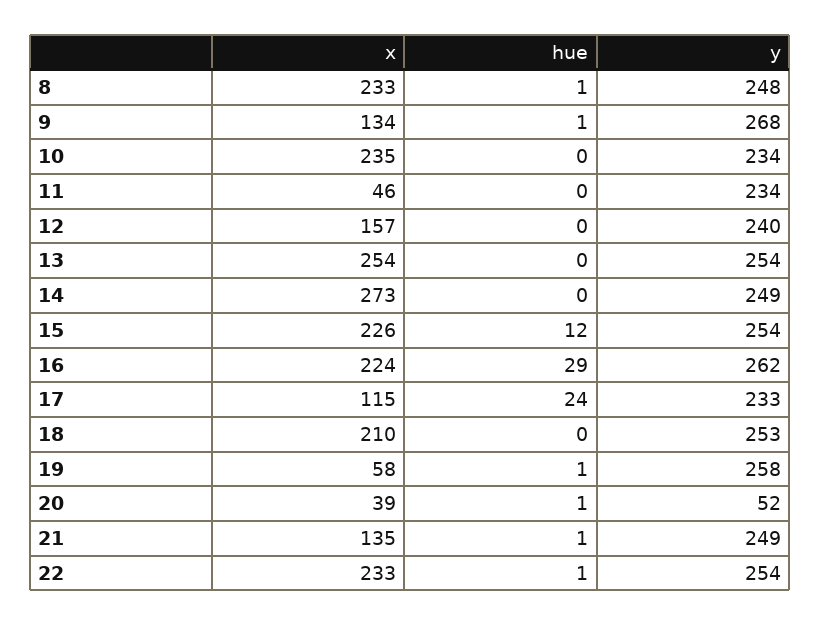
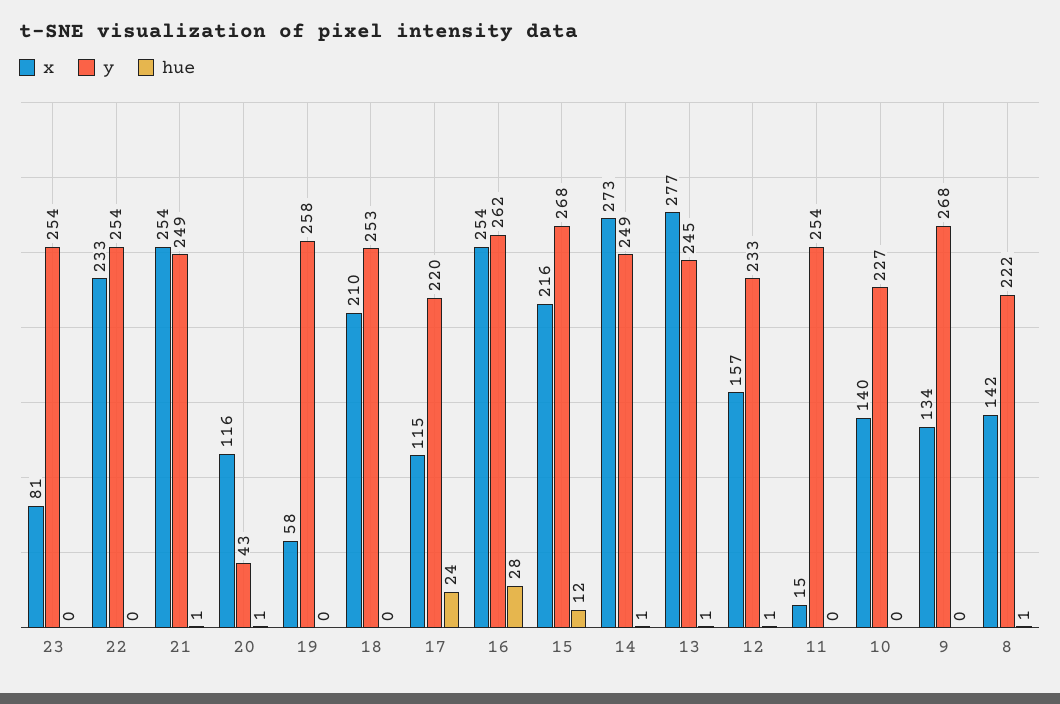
  {
    "x": {
-     "8": 233,
+     "8": 142,
      "9": 134,
-     "10": 235,
+     "10": 140,
-     "11": 46,
+     "11": 15,
      "12": 157,
-     "13": 254,
+     "13": 277,
      "14": 273,
-     "15": 226,
+     "15": 216,
-     "16": 224,
+     "16": 254,
      "17": 115,
      "18": 210,
      "19": 58,
-     "20": 39,
+     "20": 116,
-     "21": 135,
+     "21": 254,
-     "22": 233
+     "22": 233,
+     "23": 81
    },
    "hue": {
      "8": 1,
-     "9": 1,
+     "9": 0,
      "10": 0,
      "11": 0,
-     "12": 0,
+     "12": 1,
-     "13": 0,
+     "13": 1,
-     "14": 0,
+     "14": 1,
      "15": 12,
-     "16": 29,
+     "16": 28,
      "17": 24,
      "18": 0,
-     "19": 1,
+     "19": 0,
      "20": 1,
      "21": 1,
-     "22": 1
+     "22": 0,
+     "23": 0
    },
    "y": {
-     "8": 248,
+     "8": 222,
      "9": 268,
-     "10": 234,
+     "10": 227,
-     "11": 234,
+     "11": 254,
-     "12": 240,
+     "12": 233,
-     "13": 254,
+     "13": 245,
      "14": 249,
-     "15": 254,
+     "15": 268,
      "16": 262,
-     "17": 233,
+     "17": 220,
      "18": 253,
      "19": 258,
-     "20": 52,
+     "20": 43,
      "21": 249,
-     "22": 254
+     "22": 254,
+     "23": 254
    }
  }

